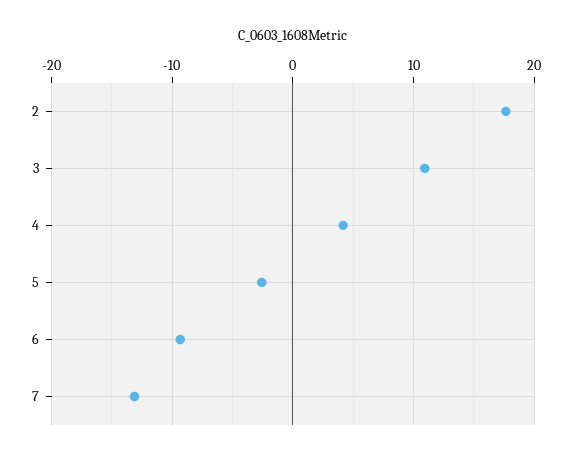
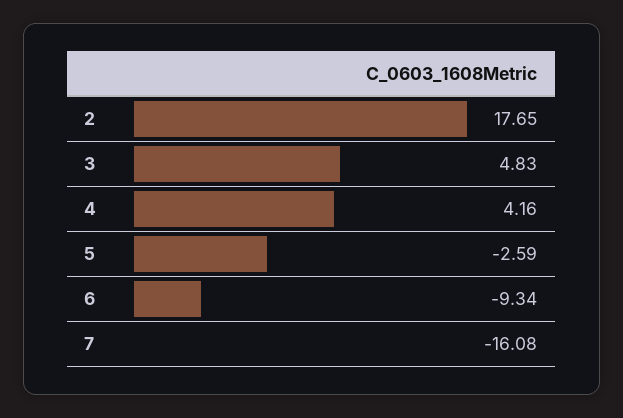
  {
    "2": 17.65,
-   "3": 11,
+   "3": 4.83,
    "4": 4.16,
    "5": -2.59,
    "6": -9.34,
-   "7": -13
+   "7": -16.08
  }

